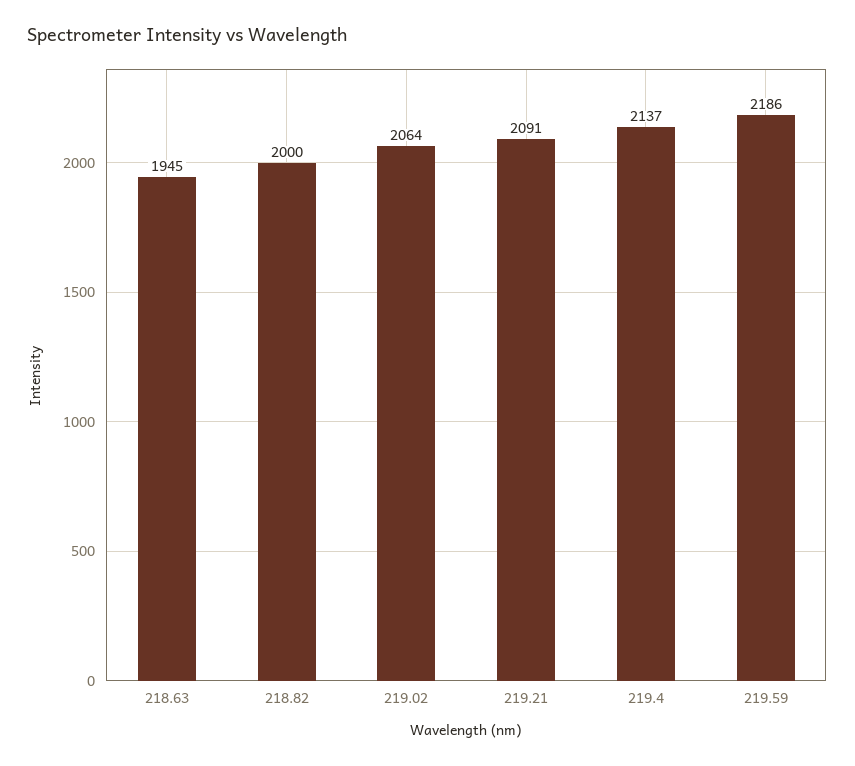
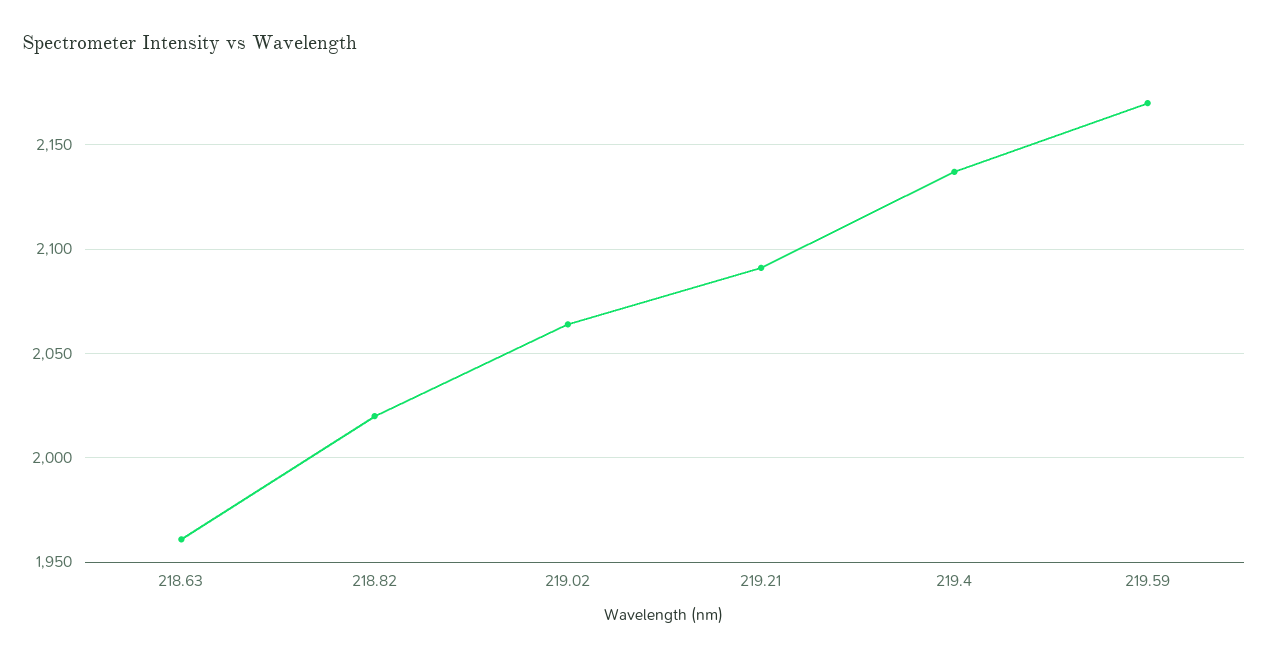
  {
-   "218.63": 1945,
+   "218.63": 1960,
-   "218.82": 2000,
+   "218.82": 2020,
    "219.02": 2064,
    "219.21": 2091,
    "219.4": 2137,
-   "219.59": 2186
+   "219.59": 2170
  }

